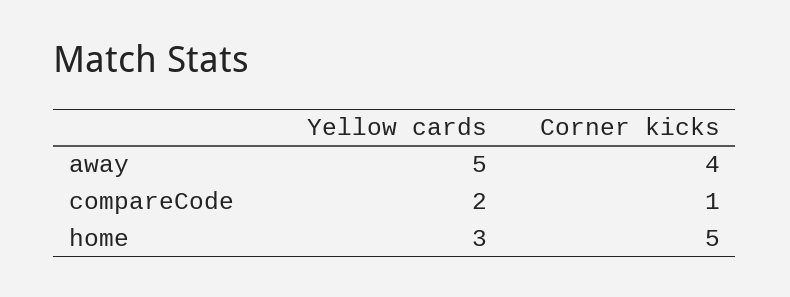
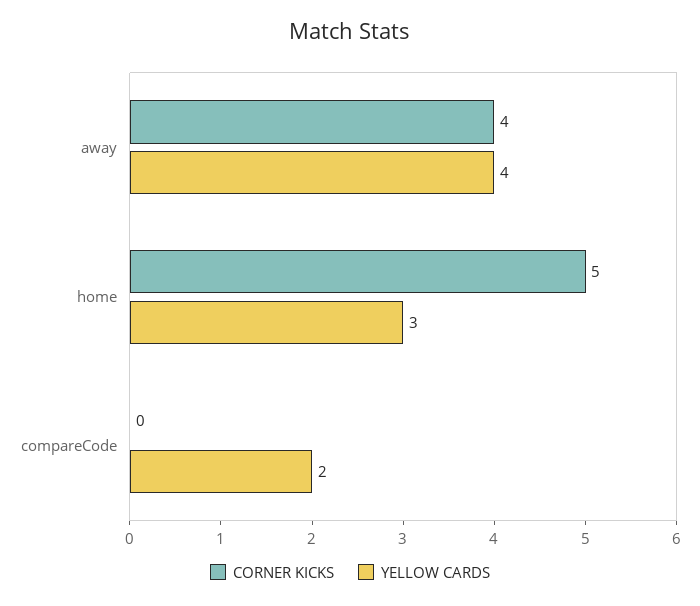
  {
    "Yellow cards": {
-     "away": 5,
+     "away": 4,
      "compareCode": 2,
      "home": 3
    },
    "Corner kicks": {
      "away": 4,
-     "compareCode": 1,
+     "compareCode": 0,
      "home": 5
    }
  }

